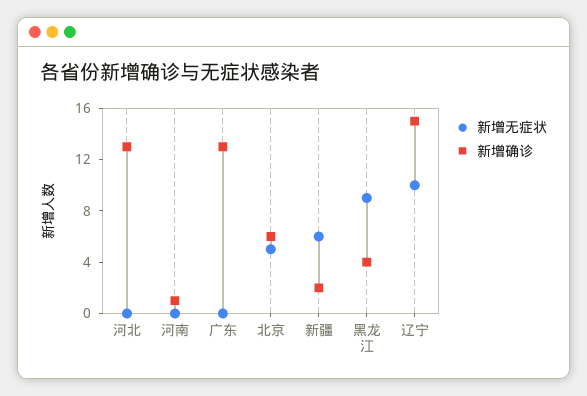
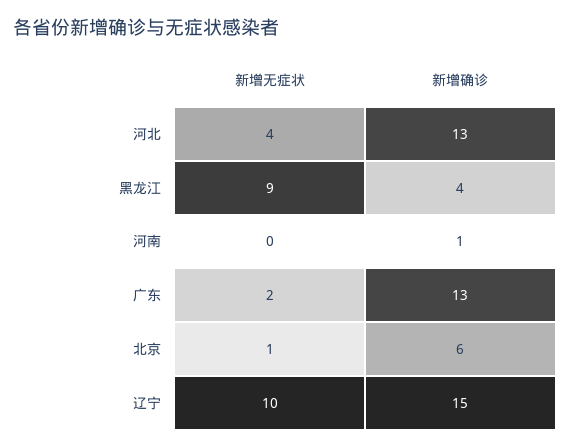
  {
    "新增无症状": {
-     "河北": 0,
+     "河北": 4,
      "河南": 0,
-     "广东": 0,
+     "广东": 2,
-     "北京": 5,
+     "北京": 1,
-     "新疆": 6,
      "黑龙江": 9,
      "辽宁": 10
    },
    "新增确诊": {
      "河北": 13,
      "河南": 1,
      "广东": 13,
      "北京": 6,
-     "新疆": 2,
      "黑龙江": 4,
      "辽宁": 15
    }
  }

